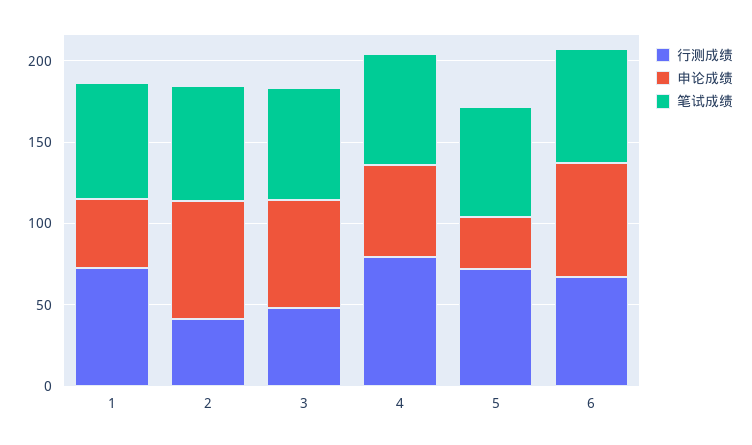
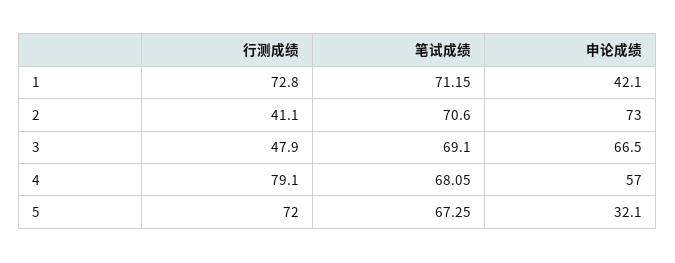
  {
    "行测成绩": {
      "1": 72.8,
      "2": 41.1,
      "3": 47.9,
      "4": 79.1,
-     "5": 72,
+     "5": 72
-     "6": 70
    },
    "申论成绩": {
      "1": 42.1,
      "2": 73,
      "3": 66.5,
      "4": 57,
-     "5": 32.1,
+     "5": 32.1
-     "6": 70
    },
    "笔试成绩": {
      "1": 71.15,
      "2": 70.6,
      "3": 69.1,
      "4": 68.05,
-     "5": 67.25,
+     "5": 67.25
-     "6": 70
    }
  }

